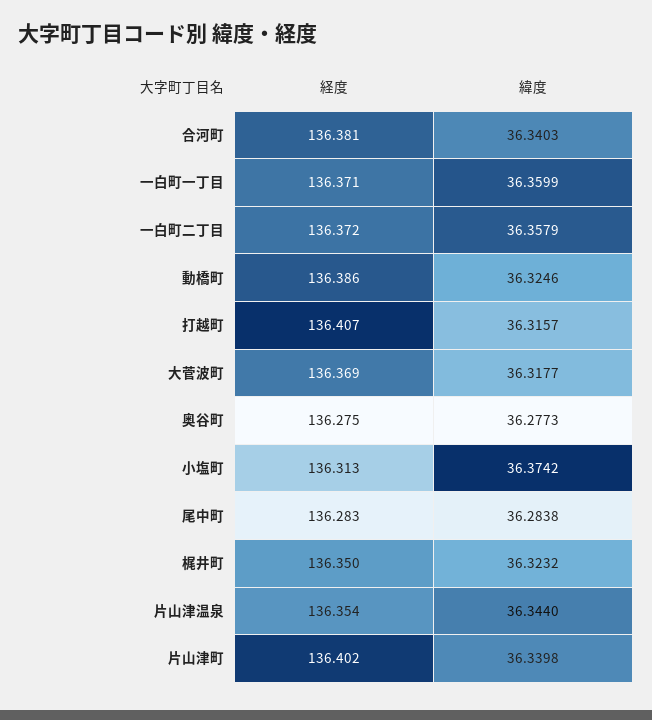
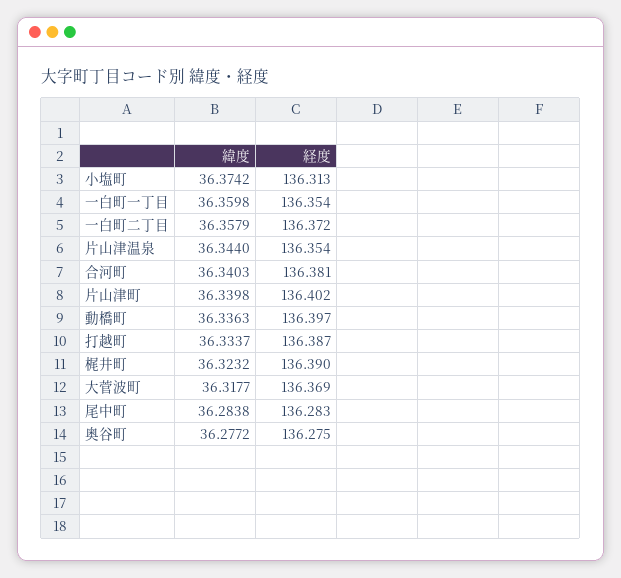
  {
    "経度": {
      "合河町": 136.381,
-     "一白町一丁目": 136.371,
+     "一白町一丁目": 136.354,
      "一白町二丁目": 136.372,
-     "動橋町": 136.386,
+     "動橋町": 136.397,
-     "打越町": 136.407,
+     "打越町": 136.387,
      "大菅波町": 136.369,
      "奥谷町": 136.275,
      "小塩町": 136.313,
      "尾中町": 136.283,
-     "梶井町": 136.35,
+     "梶井町": 136.39,
      "片山津温泉": 136.354,
      "片山津町": 136.402
    },
    "緯度": {
      "合河町": 36.3403,
-     "一白町一丁目": 36.3599,
+     "一白町一丁目": 36.3598,
      "一白町二丁目": 36.3579,
-     "動橋町": 36.3246,
+     "動橋町": 36.3363,
-     "打越町": 36.3157,
+     "打越町": 36.3337,
      "大菅波町": 36.3177,
-     "奥谷町": 36.2773,
+     "奥谷町": 36.2772,
      "小塩町": 36.3742,
      "尾中町": 36.2838,
      "梶井町": 36.3232,
      "片山津温泉": 36.344,
      "片山津町": 36.3398
    }
  }

